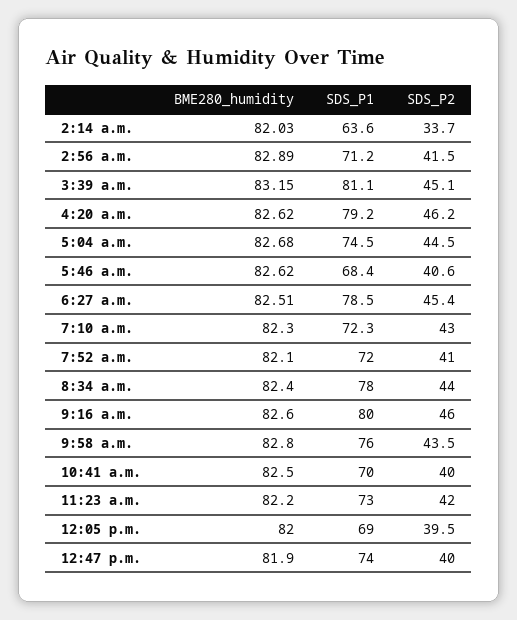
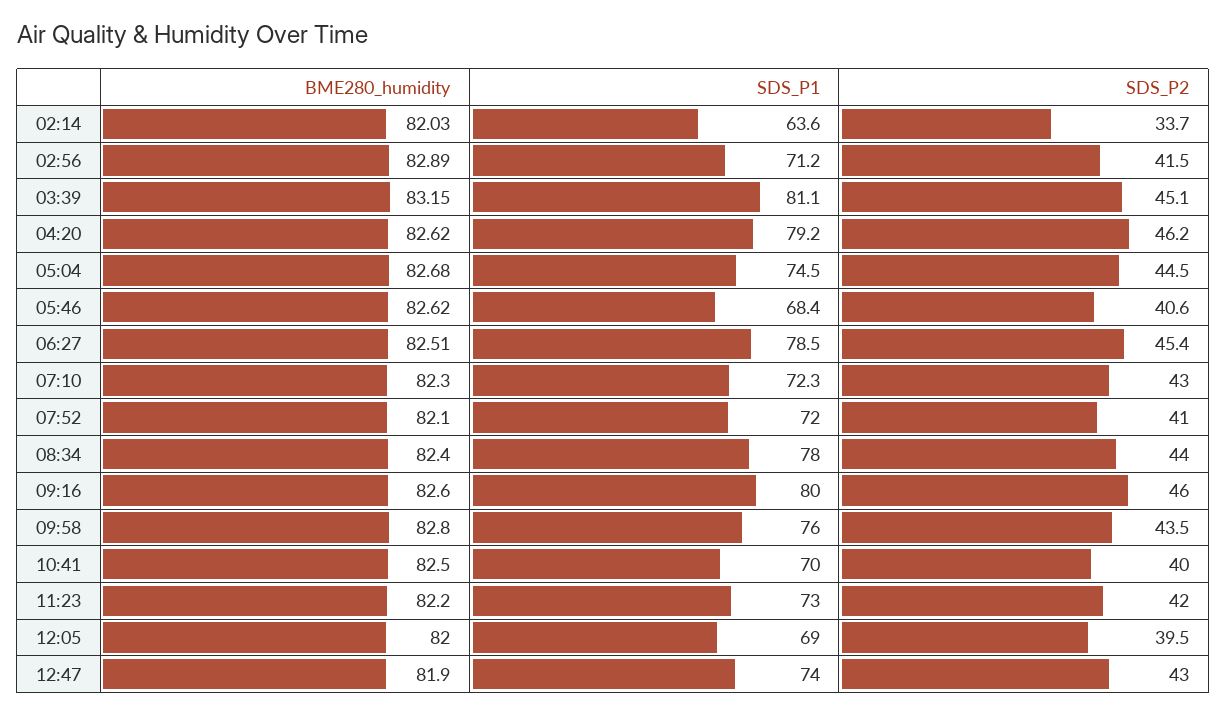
  {
    "BME280_humidity": {
      "2:14 a.m.": 82.03,
      "2:56 a.m.": 82.89,
      "3:39 a.m.": 83.15,
      "4:20 a.m.": 82.62,
      "5:04 a.m.": 82.68,
      "5:46 a.m.": 82.62,
      "6:27 a.m.": 82.51,
      "7:10 a.m.": 82.3,
      "7:52 a.m.": 82.1,
      "8:34 a.m.": 82.4,
      "9:16 a.m.": 82.6,
      "9:58 a.m.": 82.8,
      "10:41 a.m.": 82.5,
      "11:23 a.m.": 82.2,
      "12:05 p.m.": 82,
      "12:47 p.m.": 81.9
    },
    "SDS_P1": {
      "2:14 a.m.": 63.6,
      "2:56 a.m.": 71.2,
      "3:39 a.m.": 81.1,
      "4:20 a.m.": 79.2,
      "5:04 a.m.": 74.5,
      "5:46 a.m.": 68.4,
      "6:27 a.m.": 78.5,
      "7:10 a.m.": 72.3,
      "7:52 a.m.": 72,
      "8:34 a.m.": 78,
      "9:16 a.m.": 80,
      "9:58 a.m.": 76,
      "10:41 a.m.": 70,
      "11:23 a.m.": 73,
      "12:05 p.m.": 69,
      "12:47 p.m.": 74
    },
    "SDS_P2": {
      "2:14 a.m.": 33.7,
      "2:56 a.m.": 41.5,
      "3:39 a.m.": 45.1,
      "4:20 a.m.": 46.2,
      "5:04 a.m.": 44.5,
      "5:46 a.m.": 40.6,
      "6:27 a.m.": 45.4,
      "7:10 a.m.": 43,
      "7:52 a.m.": 41,
      "8:34 a.m.": 44,
      "9:16 a.m.": 46,
      "9:58 a.m.": 43.5,
      "10:41 a.m.": 40,
      "11:23 a.m.": 42,
      "12:05 p.m.": 39.5,
-     "12:47 p.m.": 40
+     "12:47 p.m.": 43
    }
  }

